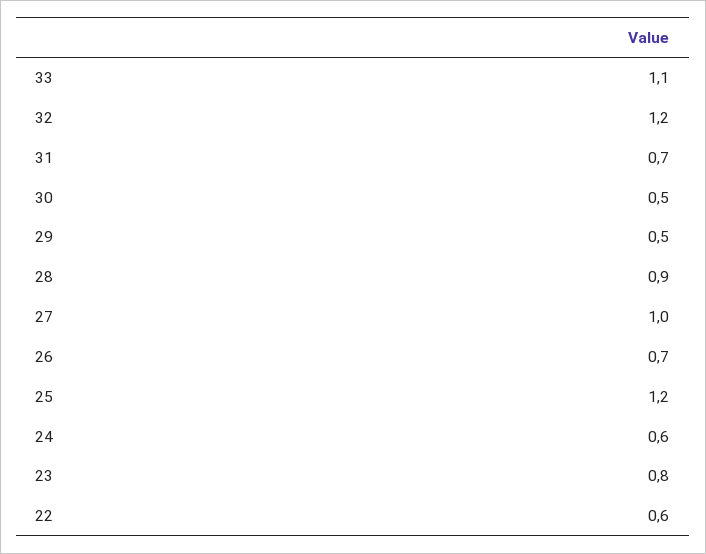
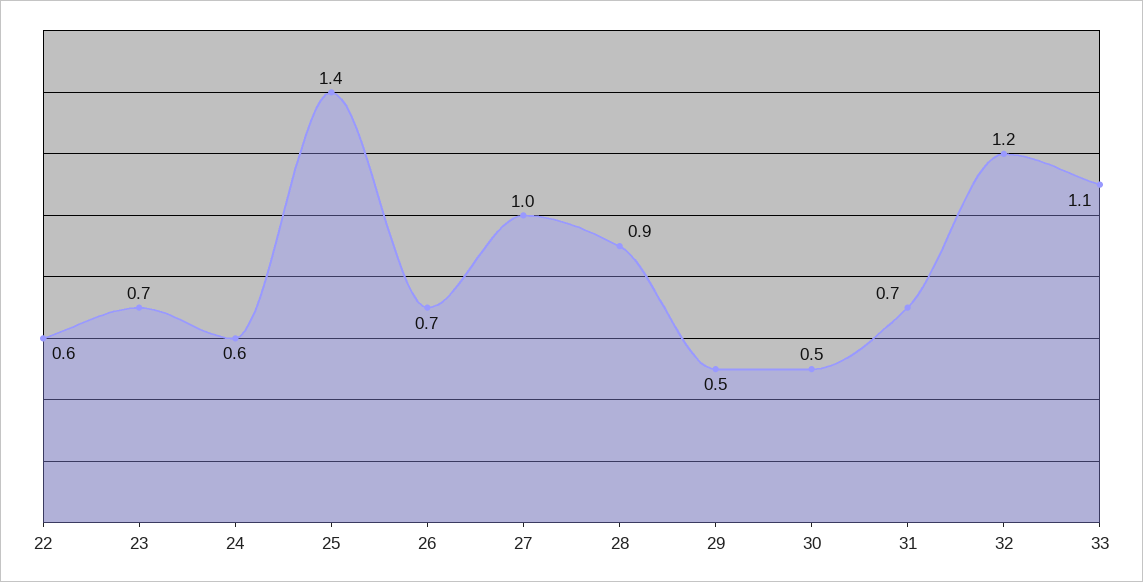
  {
    "33": 1.1,
    "32": 1.2,
    "31": 0.7,
    "30": 0.5,
    "29": 0.5,
    "28": 0.9,
    "27": 1,
    "26": 0.7,
-   "25": 1.2,
+   "25": 1.4,
    "24": 0.6,
-   "23": 0.8,
+   "23": 0.7,
    "22": 0.6
  }

